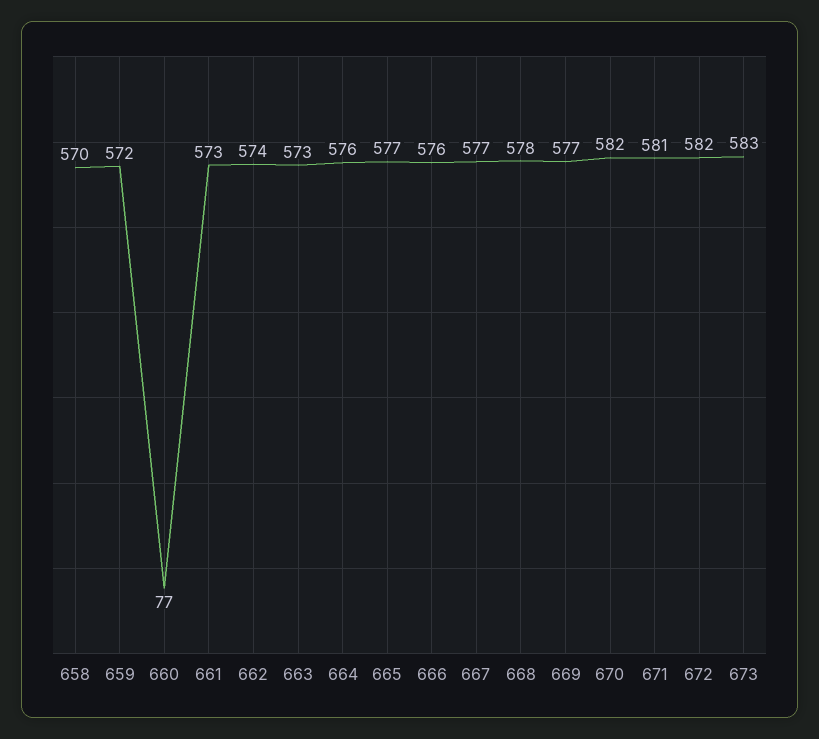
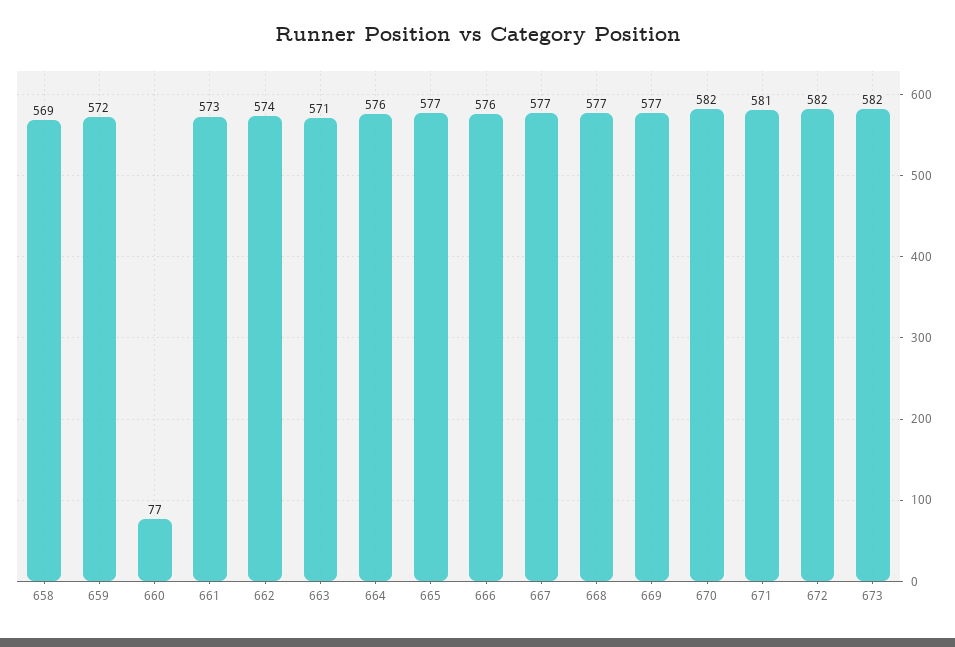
  {
-   "658": 570,
+   "658": 569,
    "659": 572,
    "660": 77,
    "661": 573,
    "662": 574,
-   "663": 573,
+   "663": 571,
    "664": 576,
    "665": 577,
    "666": 576,
    "667": 577,
-   "668": 578,
+   "668": 577,
    "669": 577,
    "670": 582,
    "671": 581,
    "672": 582,
-   "673": 583
+   "673": 582
  }

